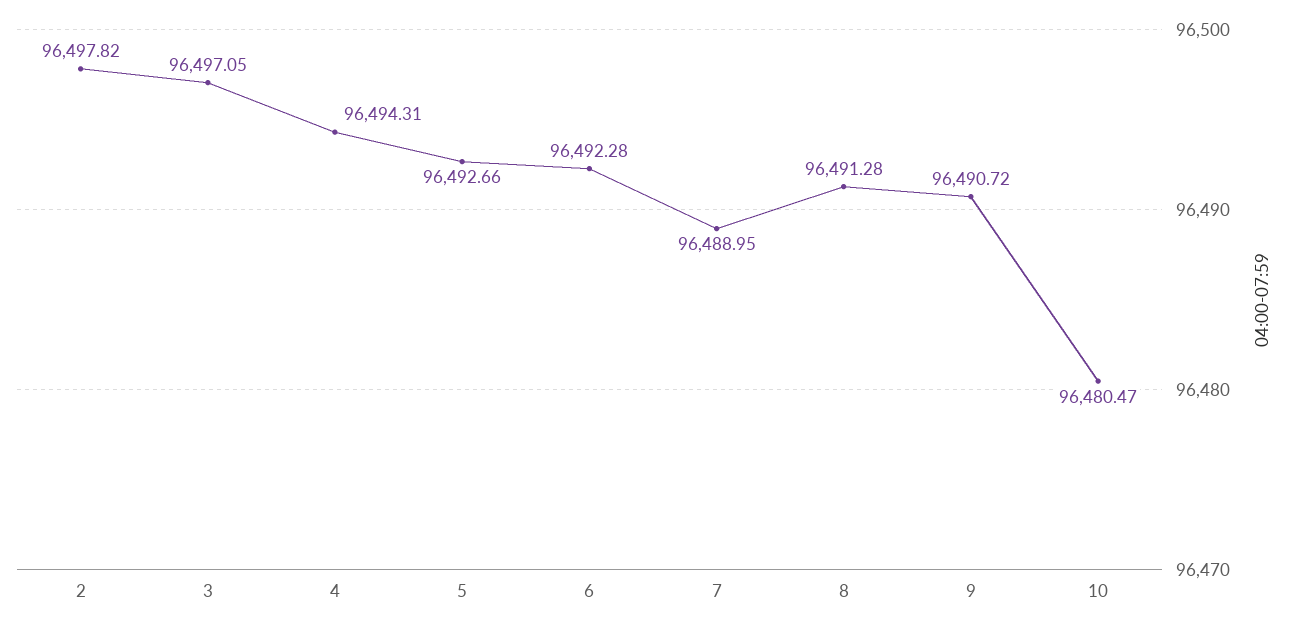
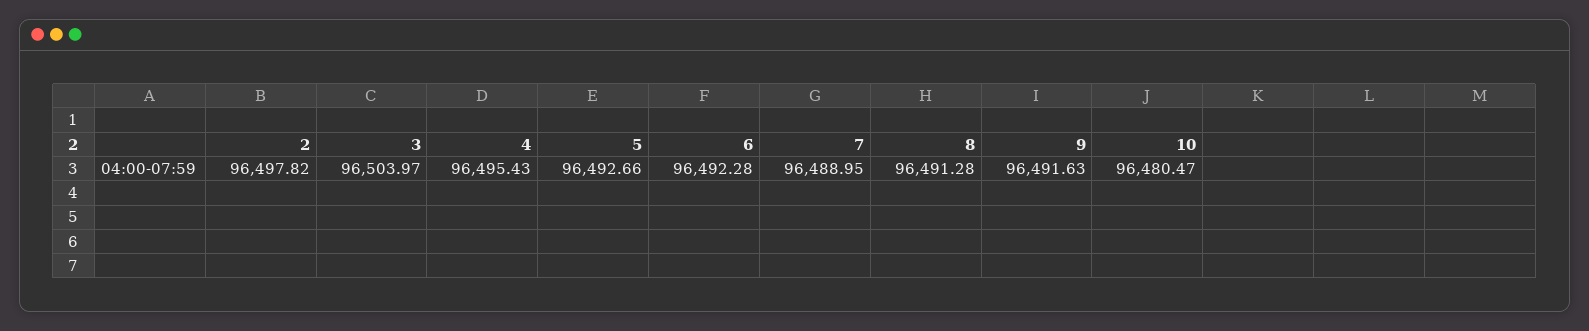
  {
    "2": 96497.82,
-   "3": 96497.05,
+   "3": 96503.97,
-   "4": 96494.31,
+   "4": 96495.43,
    "5": 96492.66,
    "6": 96492.28,
    "7": 96488.95,
    "8": 96491.28,
-   "9": 96490.72,
+   "9": 96491.63,
    "10": 96480.47
  }

